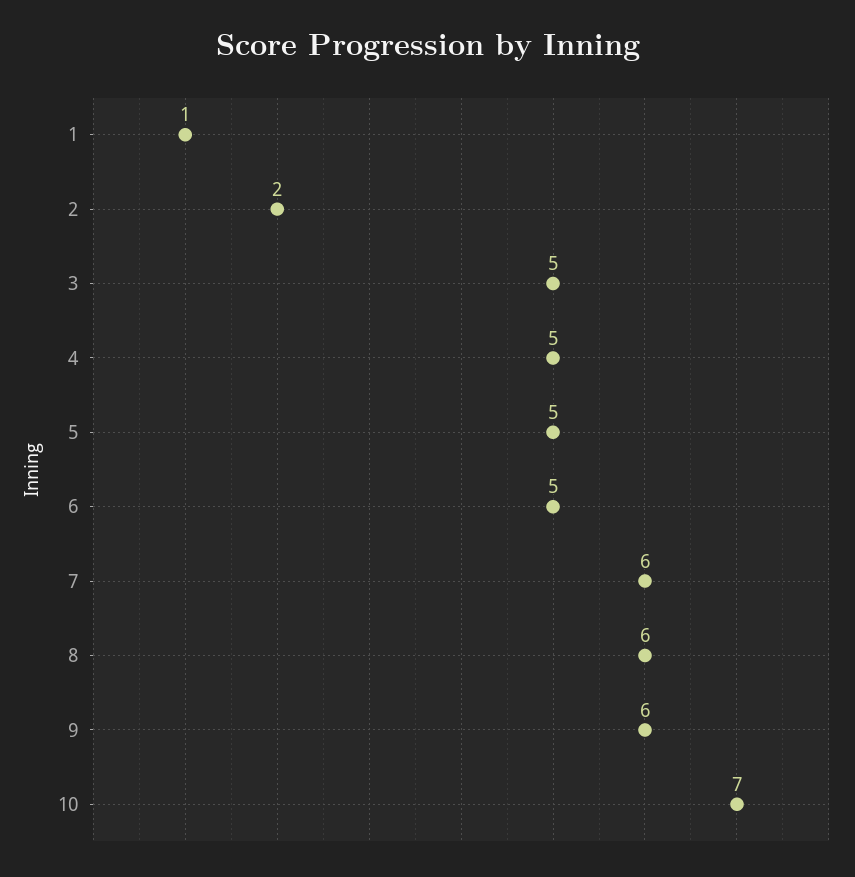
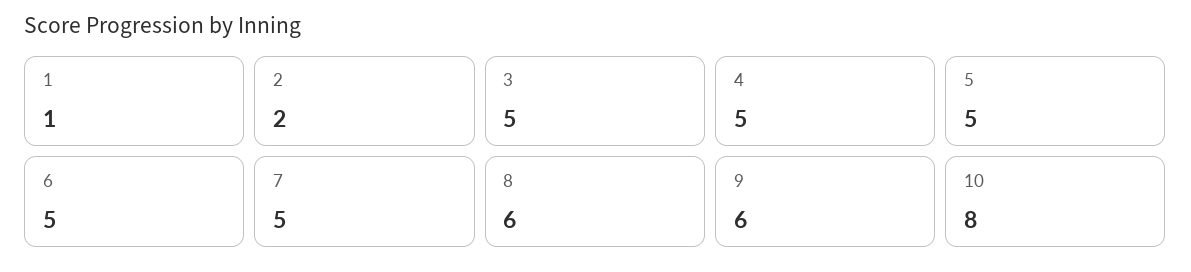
  {
    "1": 1,
    "2": 2,
    "3": 5,
    "4": 5,
    "5": 5,
    "6": 5,
-   "7": 6,
+   "7": 5,
    "8": 6,
    "9": 6,
-   "10": 7
+   "10": 8
  }

